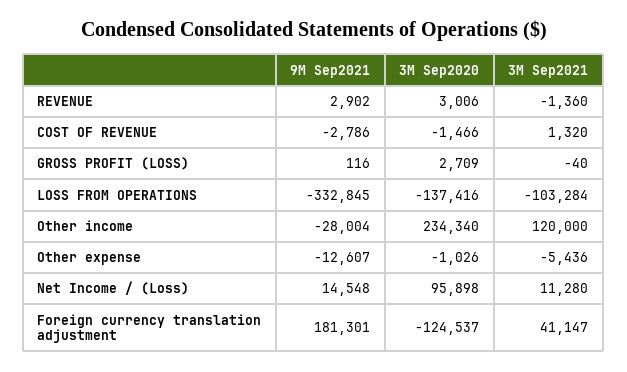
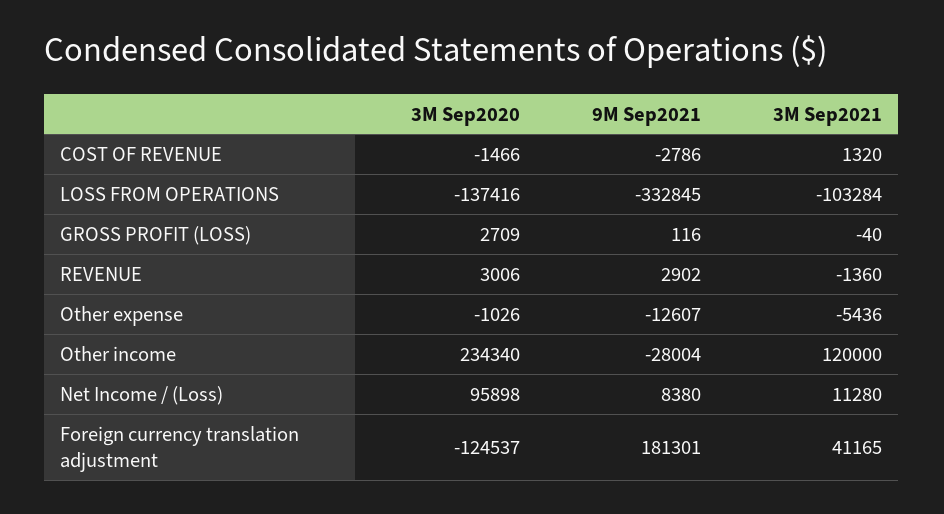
  {
    "9M Sep2021": {
      "REVENUE": 2902,
      "COST OF REVENUE": -2786,
      "GROSS PROFIT (LOSS)": 116,
      "LOSS FROM OPERATIONS": -332845,
      "Other income": -28004,
      "Other expense": -12607,
-     "Net Income / (Loss)": 14548,
+     "Net Income / (Loss)": 8380,
      "Foreign currency translation adjustment": 181301
    },
    "3M Sep2020": {
      "REVENUE": 3006,
      "COST OF REVENUE": -1466,
      "GROSS PROFIT (LOSS)": 2709,
      "LOSS FROM OPERATIONS": -137416,
      "Other income": 234340,
      "Other expense": -1026,
      "Net Income / (Loss)": 95898,
      "Foreign currency translation adjustment": -124537
    },
    "3M Sep2021": {
      "REVENUE": -1360,
      "COST OF REVENUE": 1320,
      "GROSS PROFIT (LOSS)": -40,
      "LOSS FROM OPERATIONS": -103284,
      "Other income": 120000,
      "Other expense": -5436,
      "Net Income / (Loss)": 11280,
-     "Foreign currency translation adjustment": 41147
+     "Foreign currency translation adjustment": 41165
    }
  }

